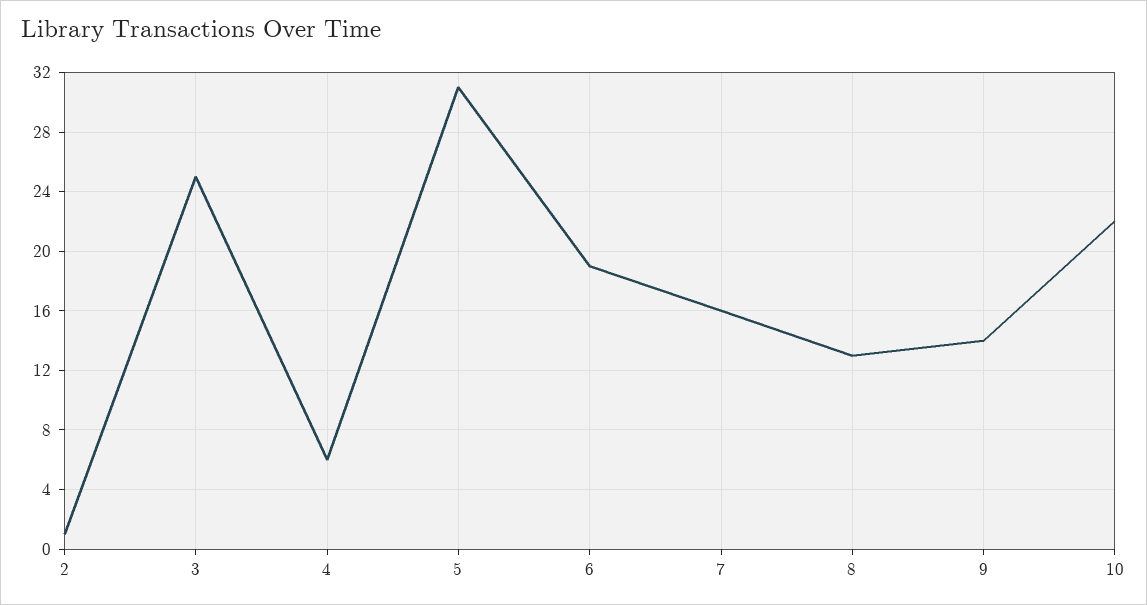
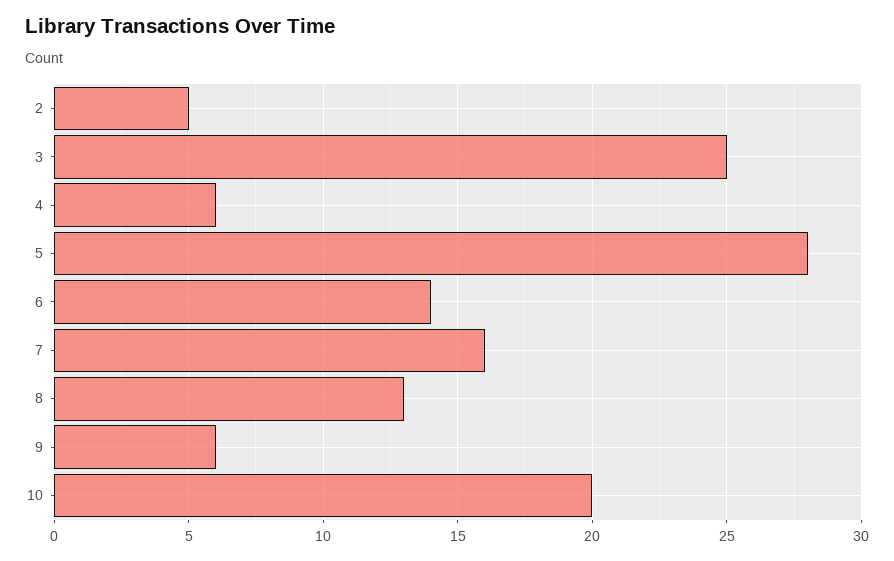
  {
-   "2": 1,
+   "2": 5,
    "3": 25,
    "4": 6,
-   "5": 31,
+   "5": 28,
-   "6": 19,
+   "6": 14,
    "7": 16,
    "8": 13,
-   "9": 14,
+   "9": 6,
-   "10": 22
+   "10": 20
  }

